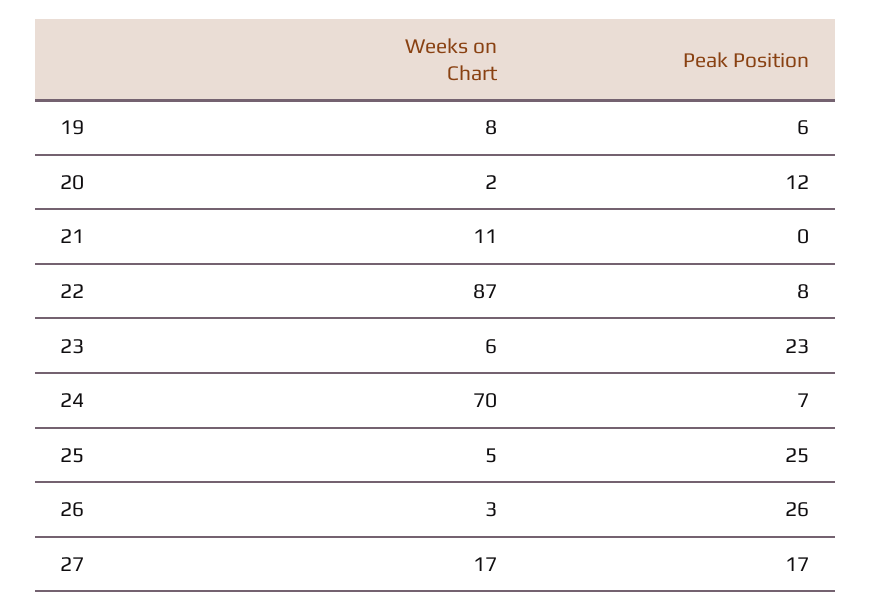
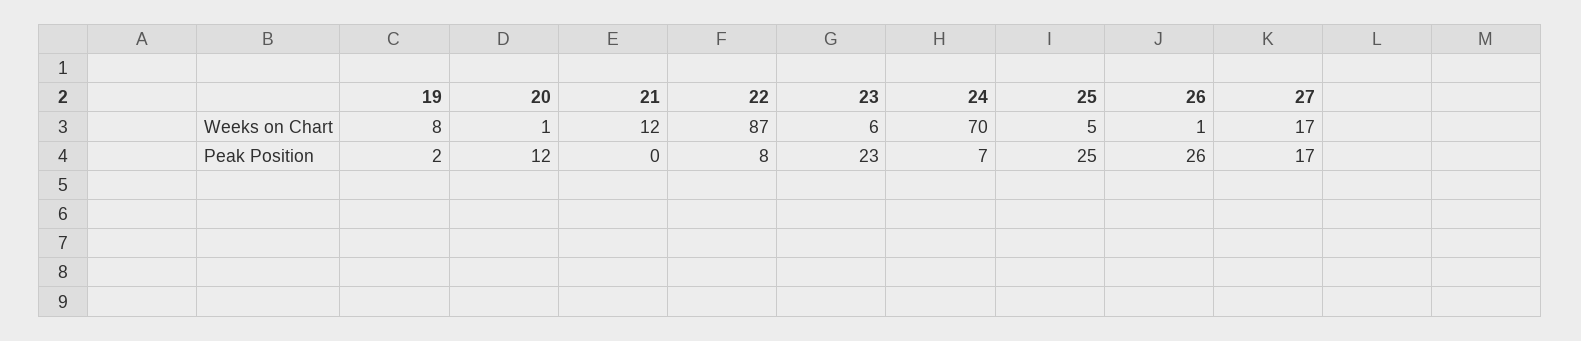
  {
    "Weeks on Chart": {
      "19": 8,
-     "20": 2,
+     "20": 1,
-     "21": 11,
+     "21": 12,
      "22": 87,
      "23": 6,
      "24": 70,
      "25": 5,
-     "26": 3,
+     "26": 1,
      "27": 17
    },
    "Peak Position": {
-     "19": 6,
+     "19": 2,
      "20": 12,
      "21": 0,
      "22": 8,
      "23": 23,
      "24": 7,
      "25": 25,
      "26": 26,
      "27": 17
    }
  }

